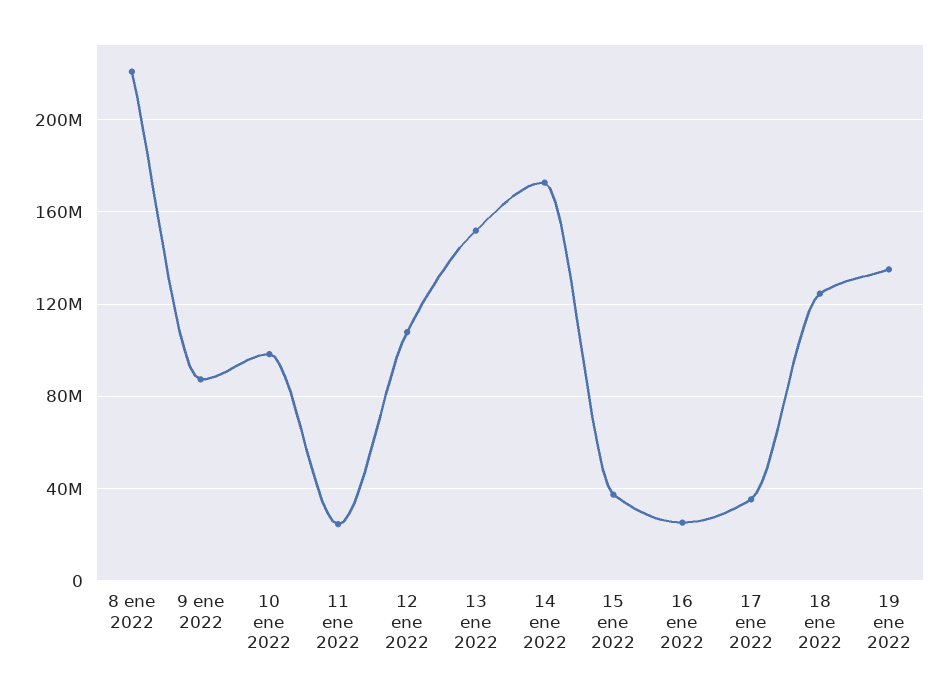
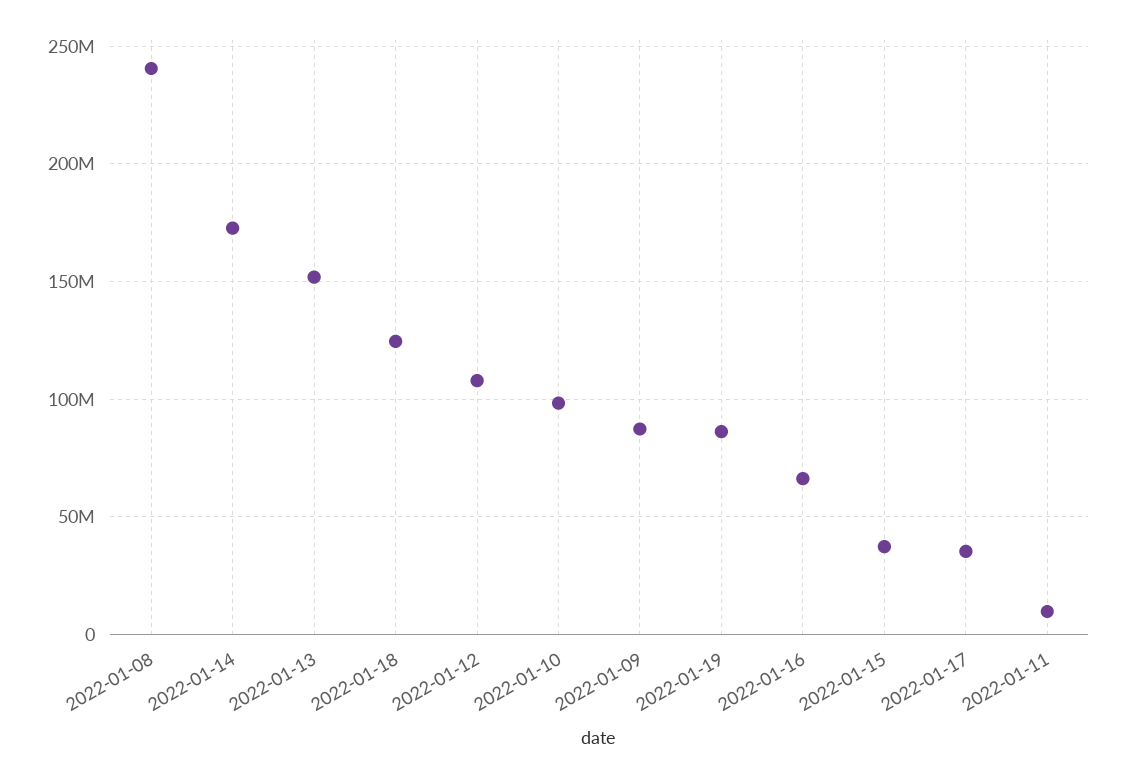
  {
-   "8 ene 2022": 220000000,
+   "8 ene 2022": 240000000,
    "9 ene 2022": 85000000,
    "10 ene 2022": 100000000,
-   "11 ene 2022": 25000000,
+   "11 ene 2022": 10000000,
    "12 ene 2022": 110000000,
    "13 ene 2022": 150000000,
    "14 ene 2022": 175000000,
    "15 ene 2022": 35000000,
-   "16 ene 2022": 25000000,
+   "16 ene 2022": 65000000,
    "17 ene 2022": 35000000,
    "18 ene 2022": 125000000,
-   "19 ene 2022": 135000000
+   "19 ene 2022": 85000000
  }

